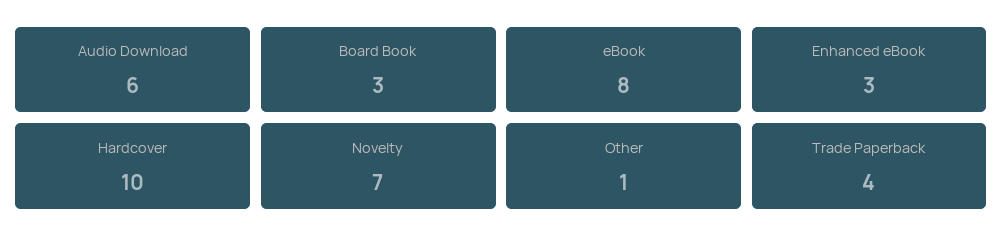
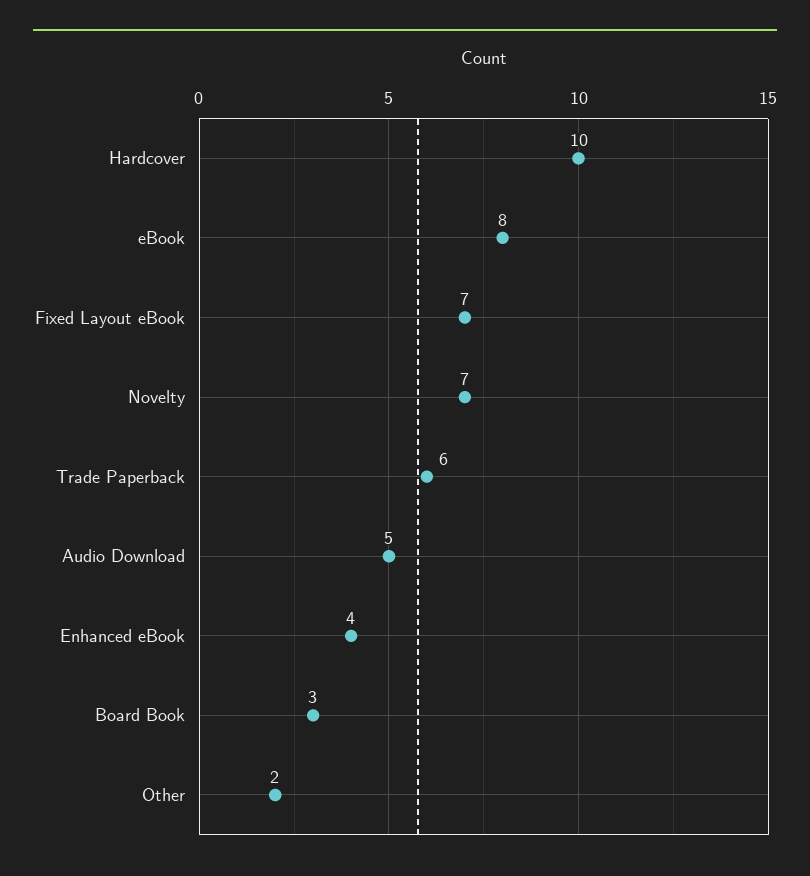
  {
-   "Audio Download": 6,
+   "Audio Download": 5,
    "Board Book": 3,
    "eBook": 8,
-   "Enhanced eBook": 3,
+   "Enhanced eBook": 4,
    "Hardcover": 10,
    "Novelty": 7,
-   "Other": 1,
+   "Other": 2,
-   "Trade Paperback": 4
+   "Trade Paperback": 6,
+   "Fixed Layout eBook": 7
  }

